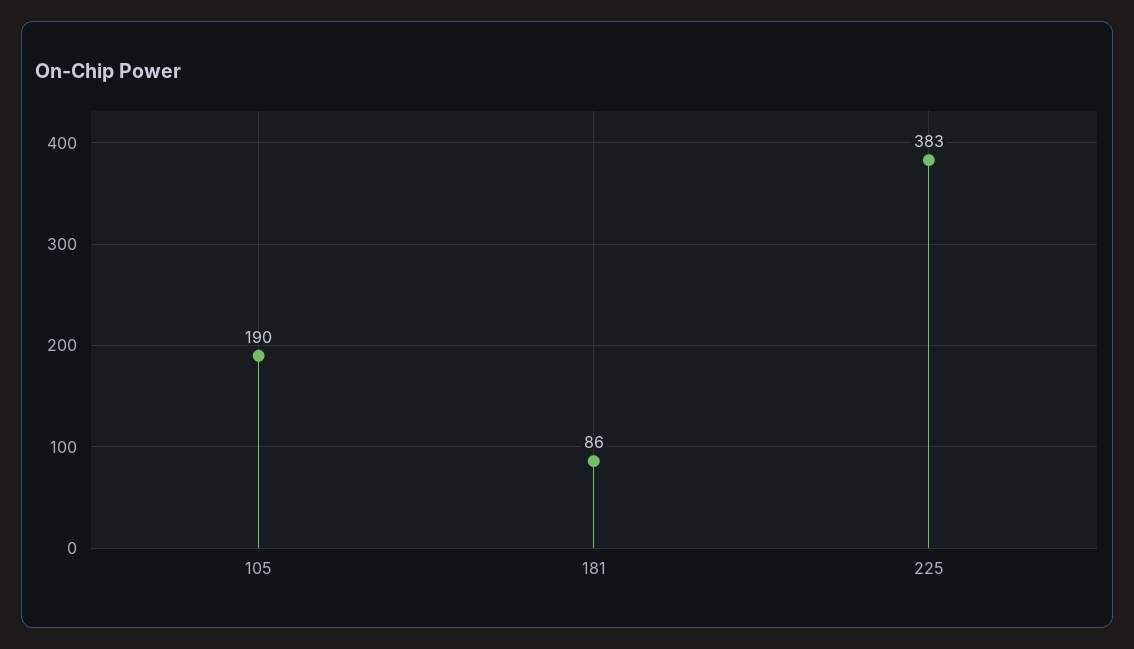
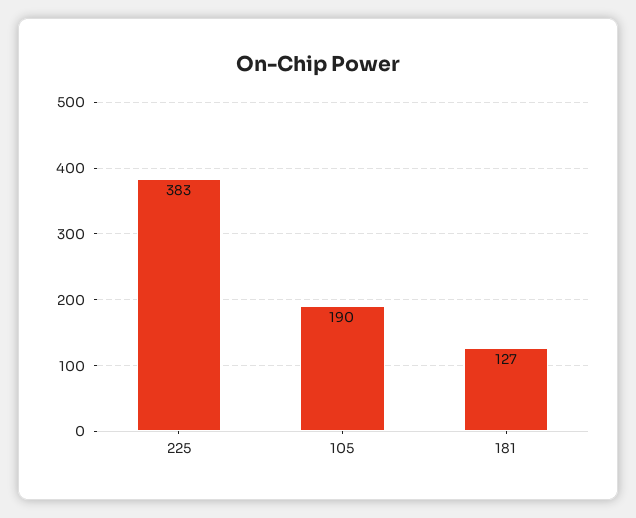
  {
    "105": 190,
-   "181": 86,
+   "181": 127,
    "225": 383
  }

